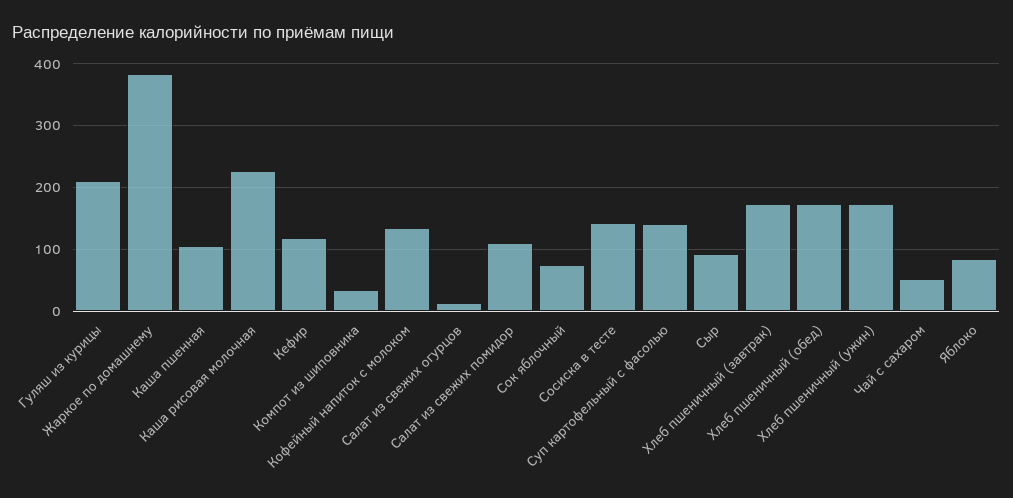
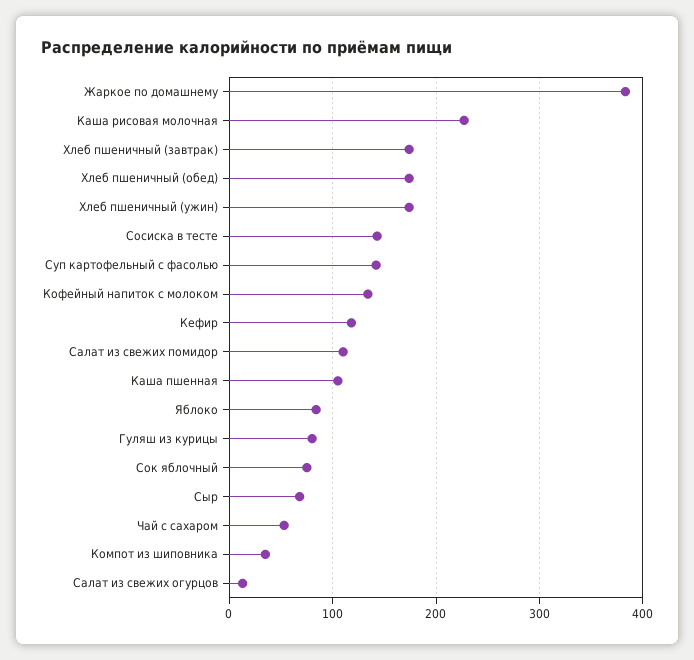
  {
-   "Гуляш из курицы": 210,
+   "Гуляш из курицы": 80,
    "Жаркое по домашнему": 380,
    "Каша пшенная": 110,
    "Каша рисовая молочная": 230,
    "Кефир": 120,
    "Компот из шиповника": 40,
    "Кофейный напиток с молоком": 130,
    "Салат из свежих огурцов": 10,
    "Салат из свежих помидор": 110,
    "Сок яблочный": 80,
    "Сосиска в тесте": 140,
    "Суп картофельный с фасолью": 140,
-   "Сыр": 90,
+   "Сыр": 70,
    "Хлеб пшеничный (завтрак)": 170,
    "Хлеб пшеничный (обед)": 170,
    "Хлеб пшеничный (ужин)": 170,
    "Чай с сахаром": 50,
    "Яблоко": 80
  }

